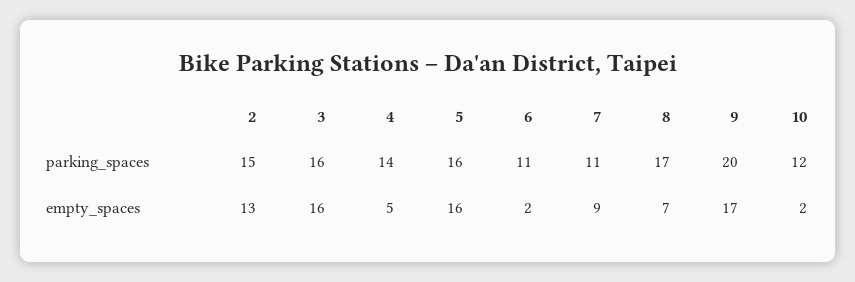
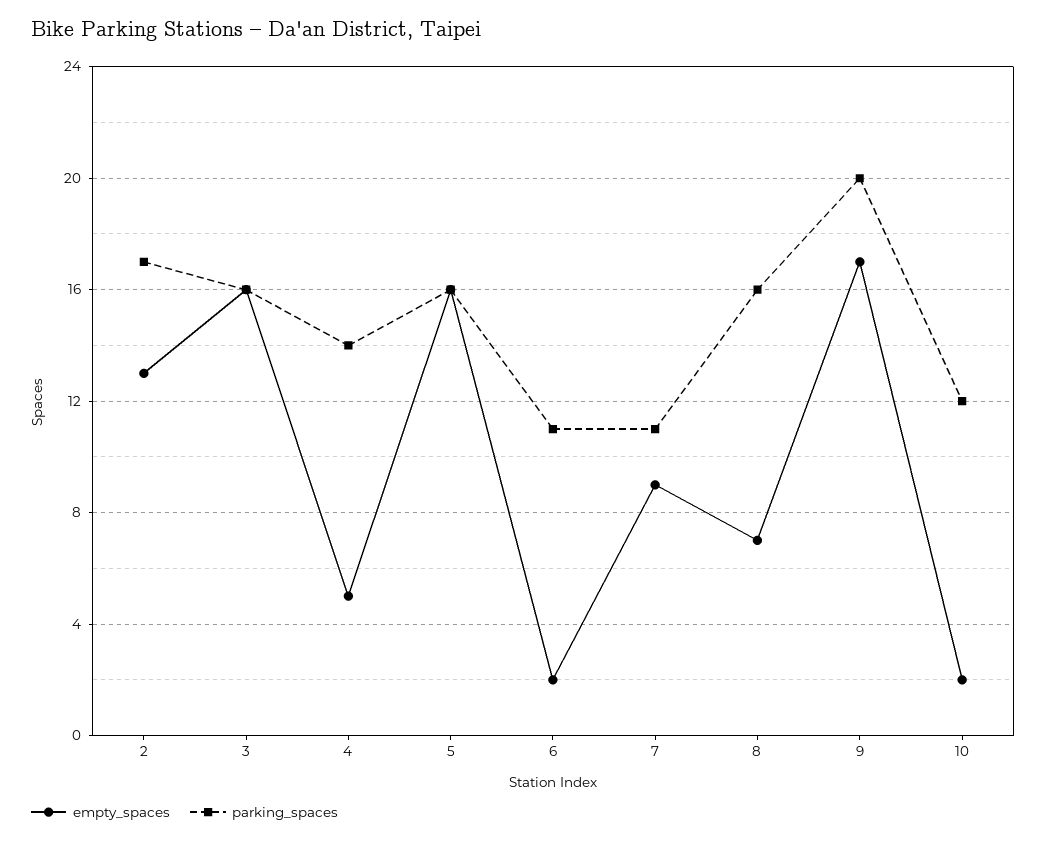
  {
    "parking_spaces": {
-     "2": 15,
+     "2": 17,
      "3": 16,
      "4": 14,
      "5": 16,
      "6": 11,
      "7": 11,
-     "8": 17,
+     "8": 16,
      "9": 20,
      "10": 12
    },
    "empty_spaces": {
      "2": 13,
      "3": 16,
      "4": 5,
      "5": 16,
      "6": 2,
      "7": 9,
      "8": 7,
      "9": 17,
      "10": 2
    }
  }

